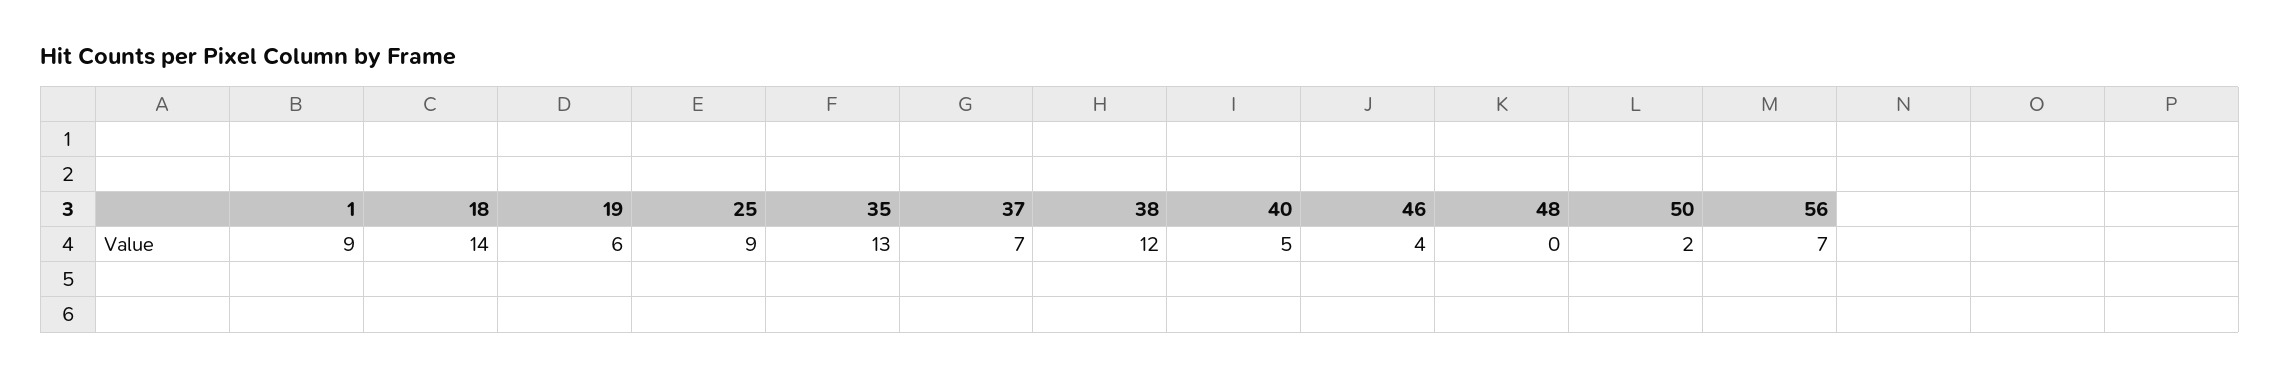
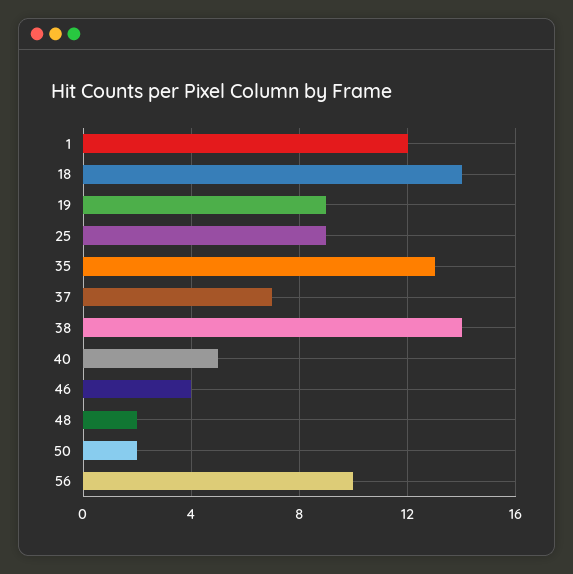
  {
-   "1": 9,
+   "1": 12,
    "18": 14,
-   "19": 6,
+   "19": 9,
    "25": 9,
    "35": 13,
    "37": 7,
-   "38": 12,
+   "38": 14,
    "40": 5,
    "46": 4,
-   "48": 0,
+   "48": 2,
    "50": 2,
-   "56": 7
+   "56": 10
  }

